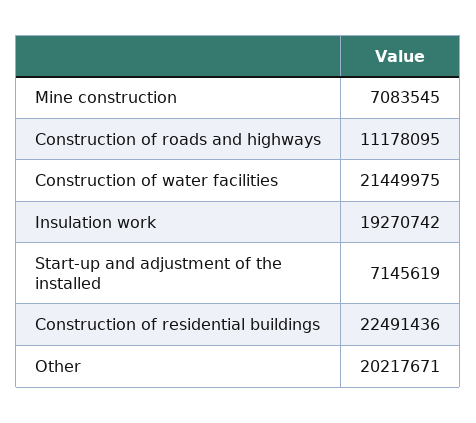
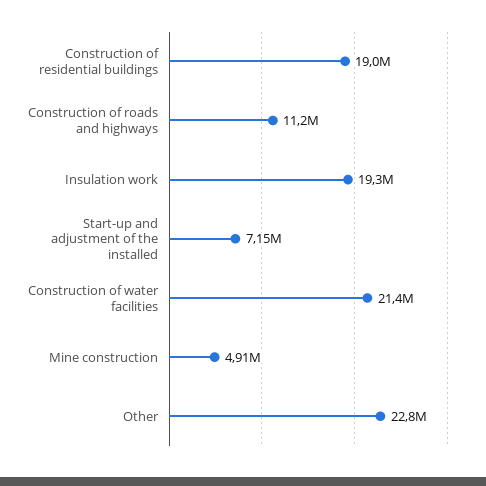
  {
-   "Mine construction": 7083545,
+   "Mine construction": 4910000,
    "Construction of roads and highways": 11178095,
    "Construction of water facilities": 21449975,
    "Insulation work": 19270742,
    "Start-up and adjustment of the installed": 7145619,
-   "Construction of residential buildings": 22491436,
+   "Construction of residential buildings": 19000000,
-   "Other": 20217671
+   "Other": 22800000
  }

